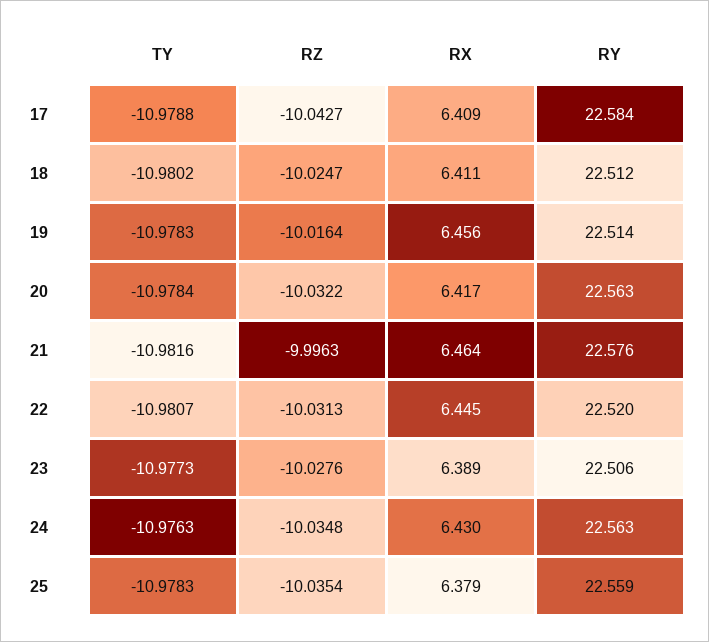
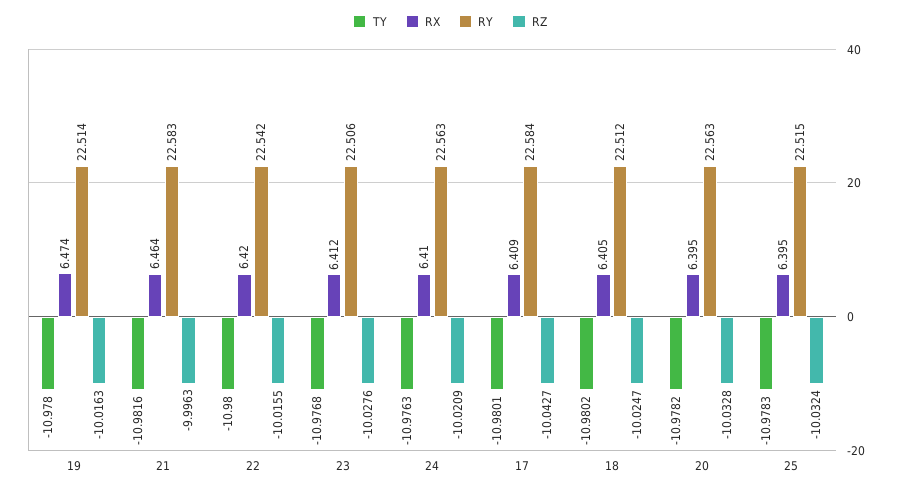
  {
    "TY": {
-     "17": -10.9788,
+     "17": -10.9801,
      "18": -10.9802,
-     "19": -10.9783,
+     "19": -10.978,
-     "20": -10.9784,
+     "20": -10.9782,
      "21": -10.9816,
-     "22": -10.9807,
+     "22": -10.98,
-     "23": -10.9773,
+     "23": -10.9768,
      "24": -10.9763,
      "25": -10.9783
    },
    "RZ": {
      "17": -10.0427,
      "18": -10.0247,
-     "19": -10.0164,
+     "19": -10.0163,
-     "20": -10.0322,
+     "20": -10.0328,
      "21": -9.9963,
-     "22": -10.0313,
+     "22": -10.0155,
      "23": -10.0276,
-     "24": -10.0348,
+     "24": -10.0209,
-     "25": -10.0354
+     "25": -10.0324
    },
    "RX": {
      "17": 6.409,
-     "18": 6.411,
+     "18": 6.405,
-     "19": 6.456,
+     "19": 6.474,
-     "20": 6.417,
+     "20": 6.395,
      "21": 6.464,
-     "22": 6.445,
+     "22": 6.42,
-     "23": 6.389,
+     "23": 6.412,
-     "24": 6.43,
+     "24": 6.41,
-     "25": 6.379
+     "25": 6.395
    },
    "RY": {
      "17": 22.584,
      "18": 22.512,
      "19": 22.514,
      "20": 22.563,
-     "21": 22.576,
+     "21": 22.583,
-     "22": 22.52,
+     "22": 22.542,
      "23": 22.506,
      "24": 22.563,
-     "25": 22.559
+     "25": 22.515
    }
  }

